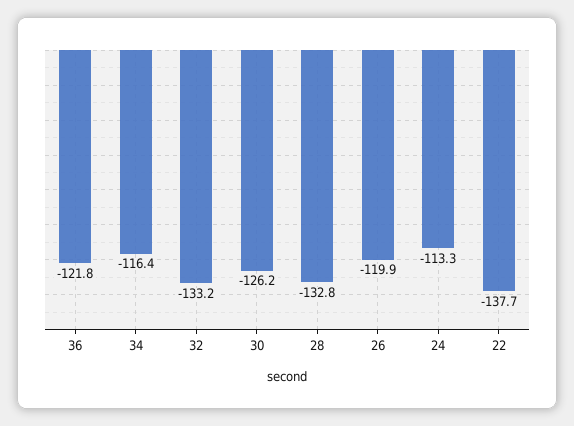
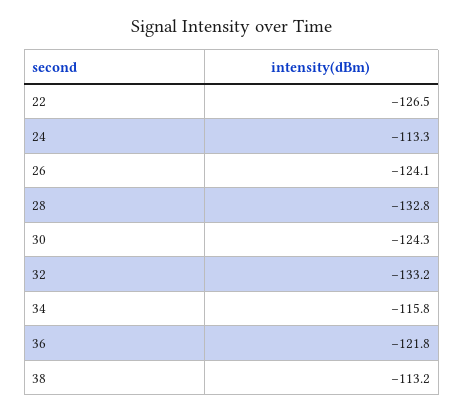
  {
    "36": -121.8,
-   "34": -116.4,
+   "34": -115.8,
    "32": -133.2,
-   "30": -126.2,
+   "30": -124.3,
    "28": -132.8,
-   "26": -119.9,
+   "26": -124.1,
    "24": -113.3,
-   "22": -137.7
+   "22": -126.5,
+   "38": -113.2
  }

